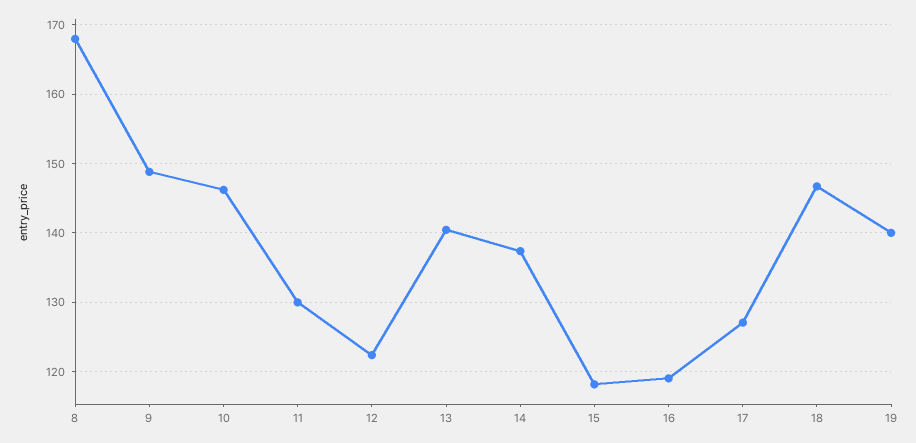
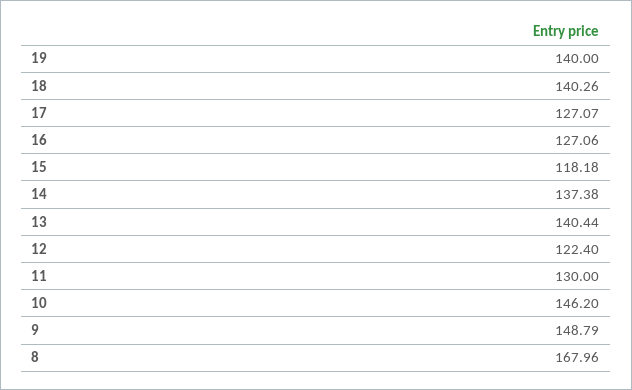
  {
    "8": 167.96,
    "9": 148.79,
    "10": 146.2,
    "11": 130,
    "12": 122.4,
    "13": 140.44,
    "14": 137.38,
    "15": 118.18,
-   "16": 119,
+   "16": 127.06,
    "17": 127.07,
-   "18": 147,
+   "18": 140.26,
    "19": 140
  }

